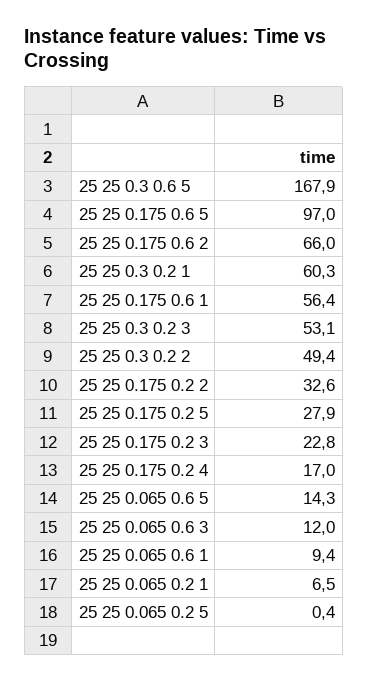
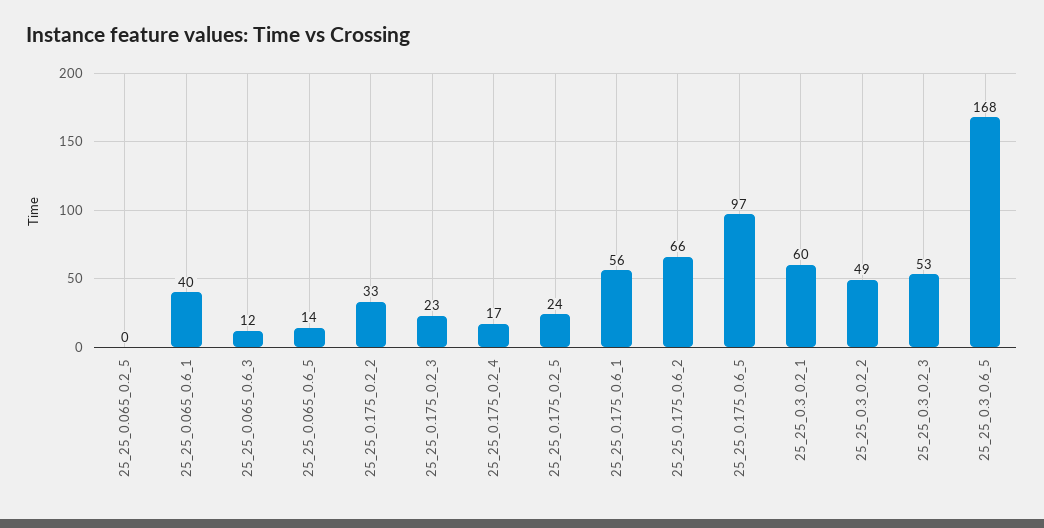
  {
    "25 25 0.3 0.6 5": 167.9,
    "25 25 0.175 0.6 5": 97,
    "25 25 0.175 0.6 2": 66,
    "25 25 0.3 0.2 1": 60.3,
    "25 25 0.175 0.6 1": 56.4,
    "25 25 0.3 0.2 3": 53.1,
    "25 25 0.3 0.2 2": 49.4,
    "25 25 0.175 0.2 2": 32.6,
-   "25 25 0.175 0.2 5": 27.9,
+   "25 25 0.175 0.2 5": 24,
    "25 25 0.175 0.2 3": 22.8,
    "25 25 0.175 0.2 4": 17,
    "25 25 0.065 0.6 5": 14.3,
    "25 25 0.065 0.6 3": 12,
-   "25 25 0.065 0.6 1": 9.4,
+   "25 25 0.065 0.6 1": 40,
-   "25 25 0.065 0.2 1": 6.5,
    "25 25 0.065 0.2 5": 0.4
  }

